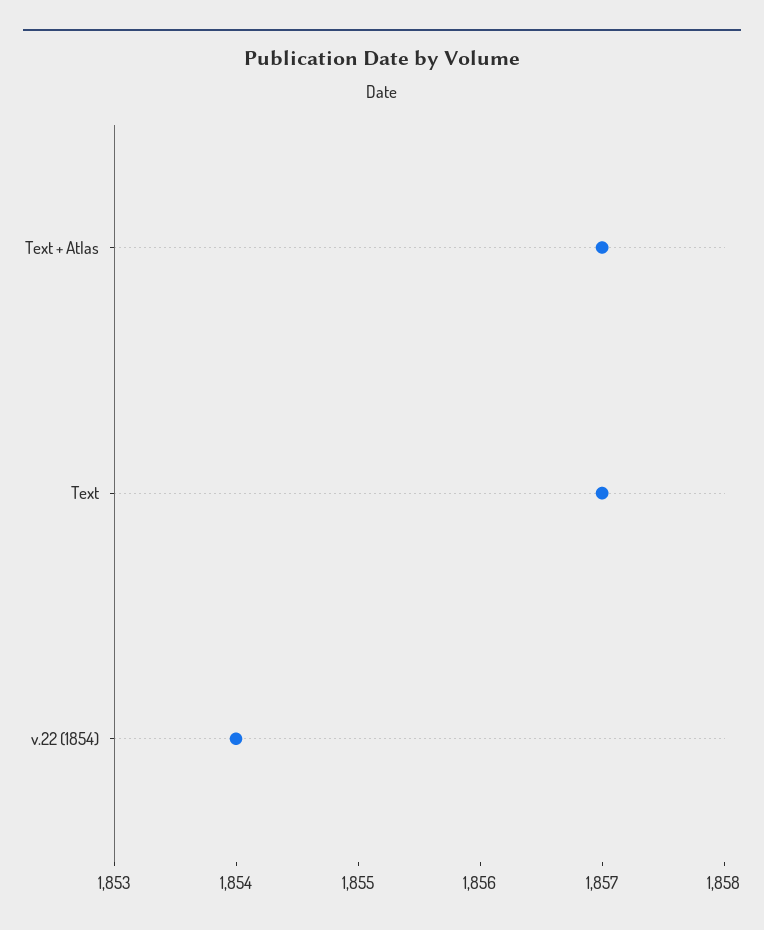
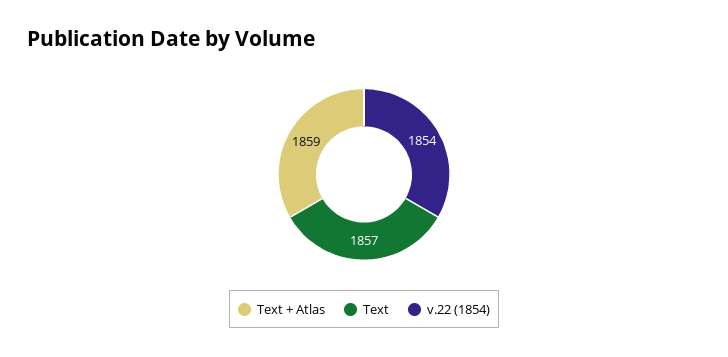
  {
-   "Text + Atlas": 1857,
+   "Text + Atlas": 1859,
    "Text": 1857,
    "v.22 (1854)": 1854
  }

